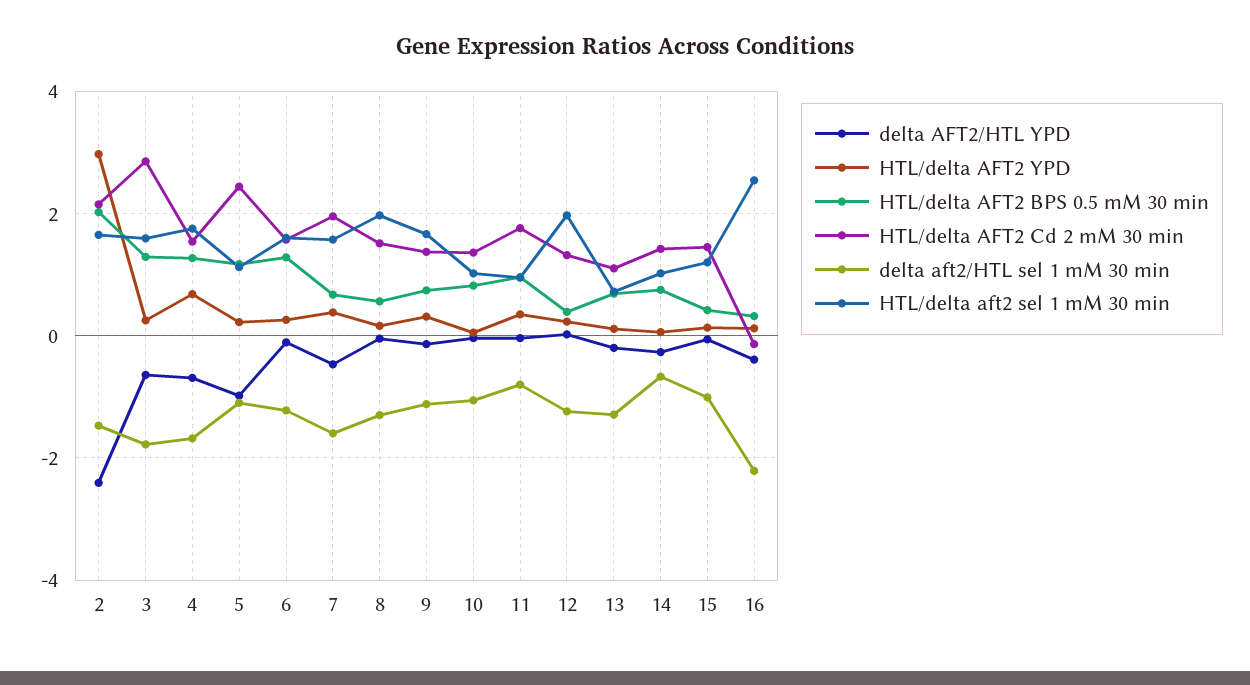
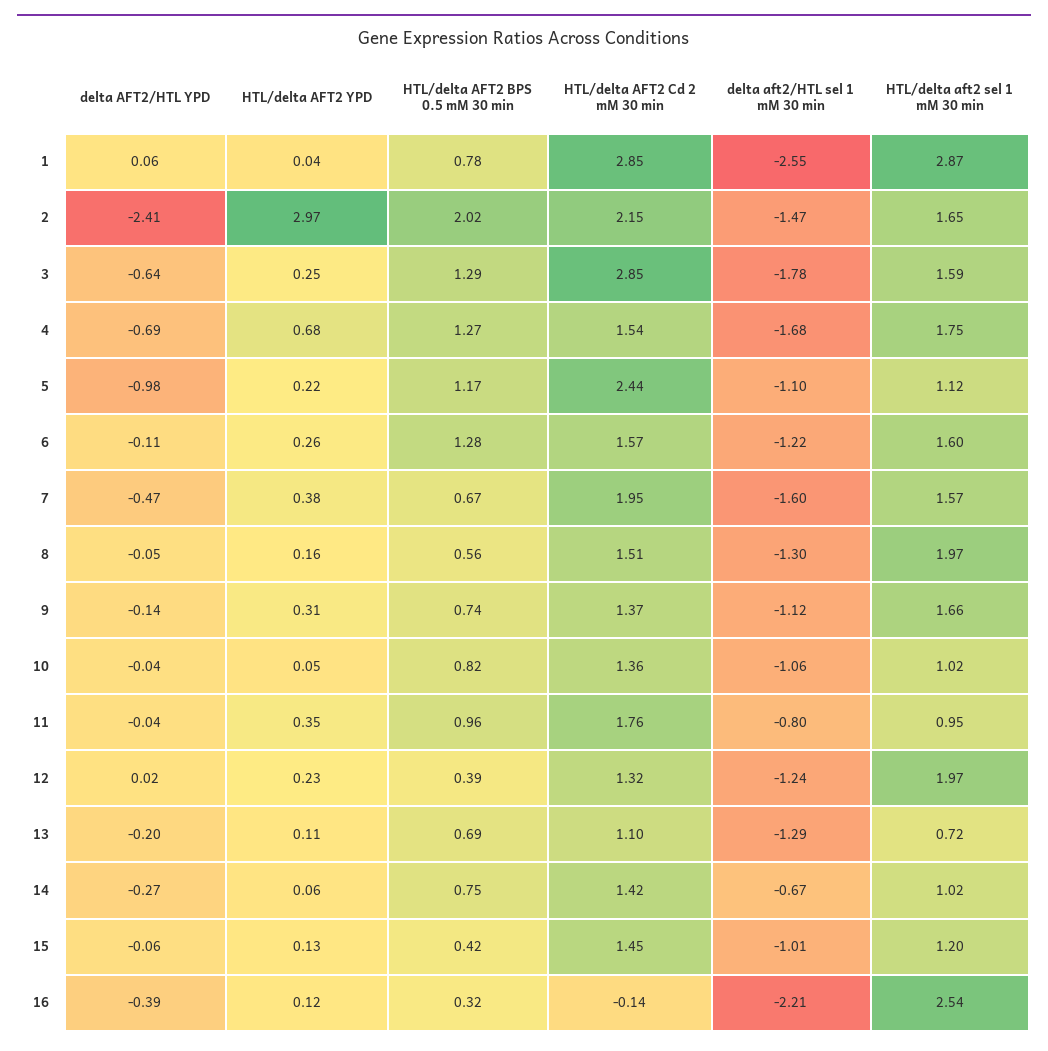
  {
    "delta AFT2/HTL YPD": {
      "2": -2.41,
      "3": -0.64,
      "4": -0.69,
      "5": -0.98,
      "6": -0.11,
      "7": -0.47,
      "8": -0.05,
      "9": -0.14,
      "10": -0.04,
      "11": -0.04,
      "12": 0.02,
      "13": -0.2,
      "14": -0.27,
      "15": -0.06,
-     "16": -0.39
+     "16": -0.39,
+     "1": 0.06
    },
    "HTL/delta AFT2 YPD": {
      "2": 2.97,
      "3": 0.25,
      "4": 0.68,
      "5": 0.22,
      "6": 0.26,
      "7": 0.38,
      "8": 0.16,
      "9": 0.31,
      "10": 0.05,
      "11": 0.35,
      "12": 0.23,
      "13": 0.11,
      "14": 0.06,
      "15": 0.13,
-     "16": 0.12
+     "16": 0.12,
+     "1": 0.04
    },
    "HTL/delta AFT2 BPS 0.5 mM 30 min": {
      "2": 2.02,
      "3": 1.29,
      "4": 1.27,
      "5": 1.17,
      "6": 1.28,
      "7": 0.67,
      "8": 0.56,
      "9": 0.74,
      "10": 0.82,
      "11": 0.96,
      "12": 0.39,
      "13": 0.69,
      "14": 0.75,
      "15": 0.42,
-     "16": 0.32
+     "16": 0.32,
+     "1": 0.78
    },
    "HTL/delta AFT2 Cd 2 mM 30 min": {
      "2": 2.15,
      "3": 2.85,
      "4": 1.54,
      "5": 2.44,
      "6": 1.57,
      "7": 1.95,
      "8": 1.51,
      "9": 1.37,
      "10": 1.36,
      "11": 1.76,
      "12": 1.32,
      "13": 1.1,
      "14": 1.42,
      "15": 1.45,
-     "16": -0.14
+     "16": -0.14,
+     "1": 2.85
    },
    "delta aft2/HTL sel 1 mM 30 min": {
      "2": -1.47,
      "3": -1.78,
      "4": -1.68,
      "5": -1.1,
      "6": -1.22,
      "7": -1.6,
      "8": -1.3,
      "9": -1.12,
      "10": -1.06,
      "11": -0.8,
      "12": -1.24,
      "13": -1.29,
      "14": -0.67,
      "15": -1.01,
-     "16": -2.21
+     "16": -2.21,
+     "1": -2.55
    },
    "HTL/delta aft2 sel 1 mM 30 min": {
      "2": 1.65,
      "3": 1.59,
      "4": 1.75,
      "5": 1.12,
      "6": 1.6,
      "7": 1.57,
      "8": 1.97,
      "9": 1.66,
      "10": 1.02,
      "11": 0.95,
      "12": 1.97,
      "13": 0.72,
      "14": 1.02,
      "15": 1.2,
-     "16": 2.54
+     "16": 2.54,
+     "1": 2.87
    }
  }

